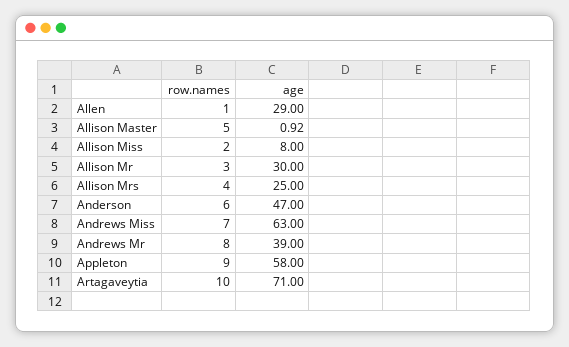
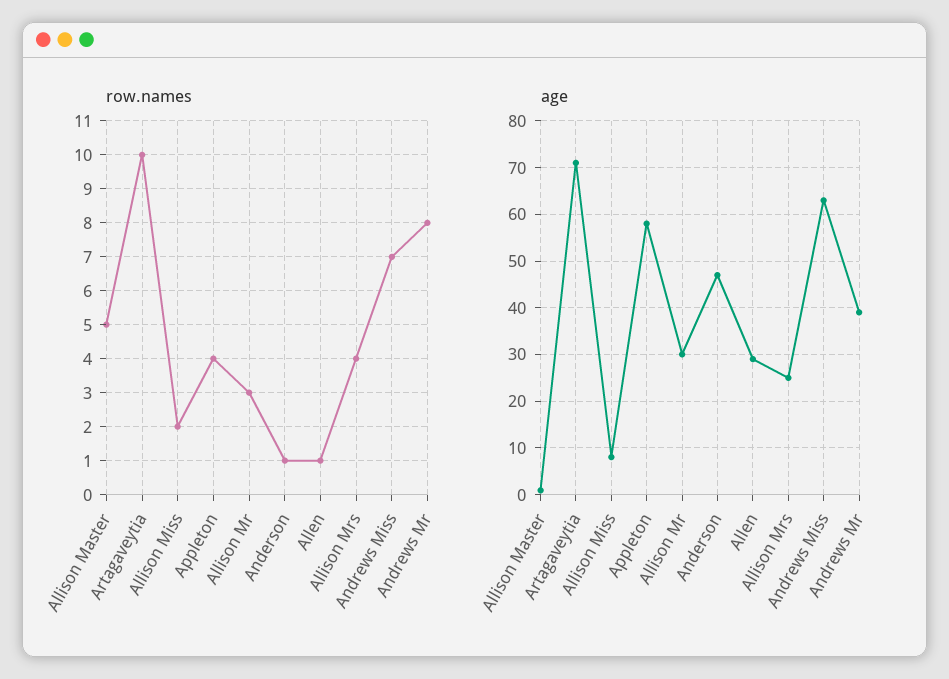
  {
    "row.names": {
      "Allen": 1,
      "Allison Master": 5,
      "Allison Miss": 2,
      "Allison Mr": 3,
      "Allison Mrs": 4,
-     "Anderson": 6,
+     "Anderson": 1,
      "Andrews Miss": 7,
      "Andrews Mr": 8,
-     "Appleton": 9,
+     "Appleton": 4,
      "Artagaveytia": 10
    },
    "age": {
      "Allen": 29,
      "Allison Master": 0.92,
      "Allison Miss": 8,
      "Allison Mr": 30,
      "Allison Mrs": 25,
      "Anderson": 47,
      "Andrews Miss": 63,
      "Andrews Mr": 39,
      "Appleton": 58,
      "Artagaveytia": 71
    }
  }

